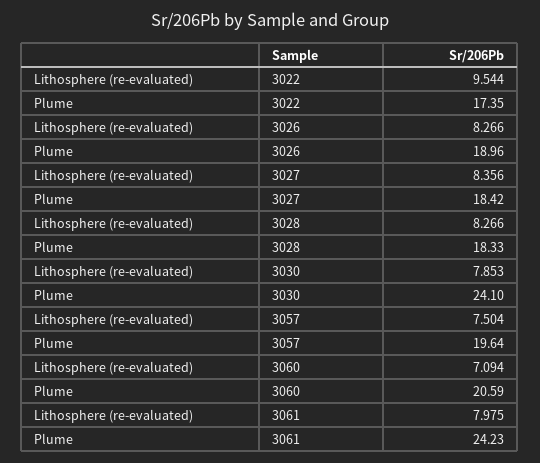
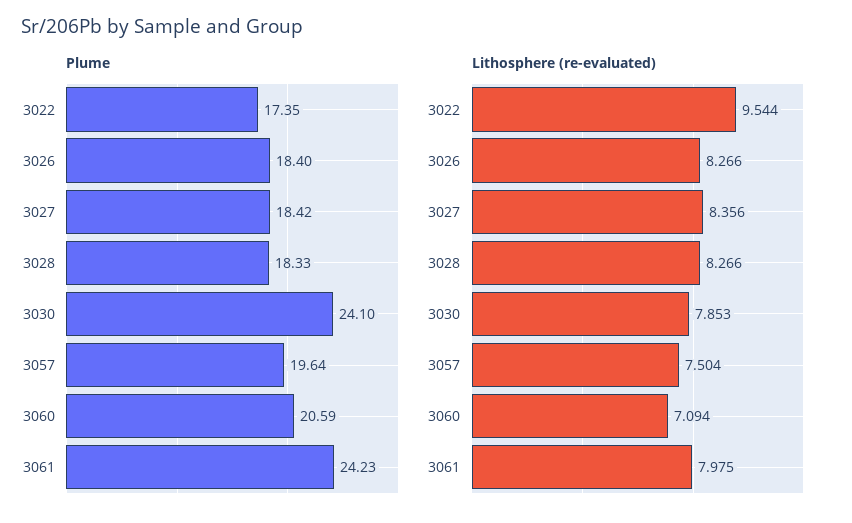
  {
    "Lithosphere (re-evaluated)": {
      "3022": 9.544,
      "3026": 8.266,
      "3027": 8.356,
      "3028": 8.266,
      "3030": 7.853,
      "3057": 7.504,
      "3060": 7.094,
      "3061": 7.975
    },
    "Plume": {
      "3022": 17.35,
-     "3026": 18.96,
+     "3026": 18.4,
      "3027": 18.42,
      "3028": 18.33,
      "3030": 24.1,
      "3057": 19.64,
      "3060": 20.59,
      "3061": 24.23
    }
  }

